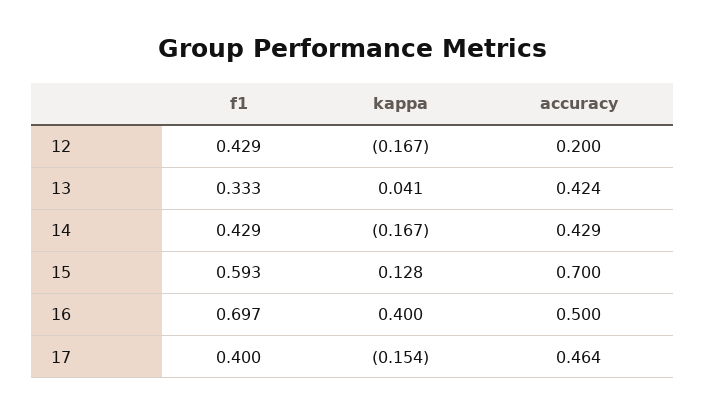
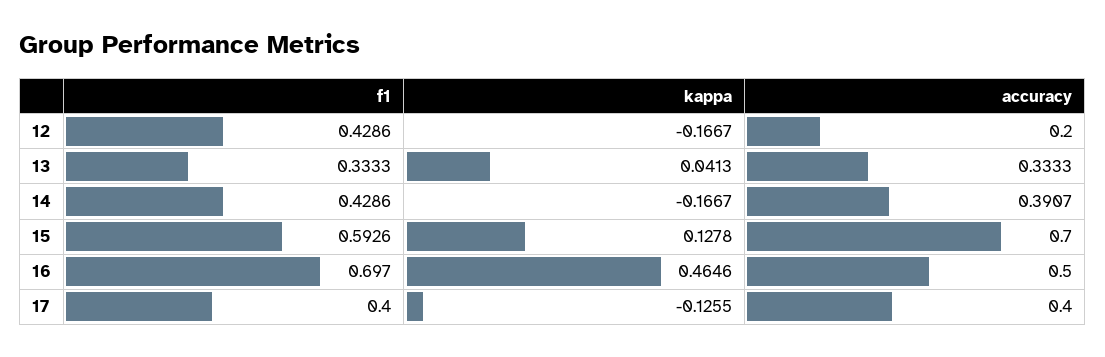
  {
    "f1": {
      "12": 0.4286,
      "13": 0.3333,
      "14": 0.4286,
      "15": 0.5926,
      "16": 0.697,
      "17": 0.4
    },
    "kappa": {
      "12": -0.1667,
      "13": 0.0413,
      "14": -0.1667,
      "15": 0.1278,
-     "16": 0.4,
+     "16": 0.4646,
-     "17": -0.154
+     "17": -0.1255
    },
    "accuracy": {
      "12": 0.2,
-     "13": 0.424,
+     "13": 0.3333,
-     "14": 0.429,
+     "14": 0.3907,
      "15": 0.7,
      "16": 0.5,
-     "17": 0.464
+     "17": 0.4
    }
  }

